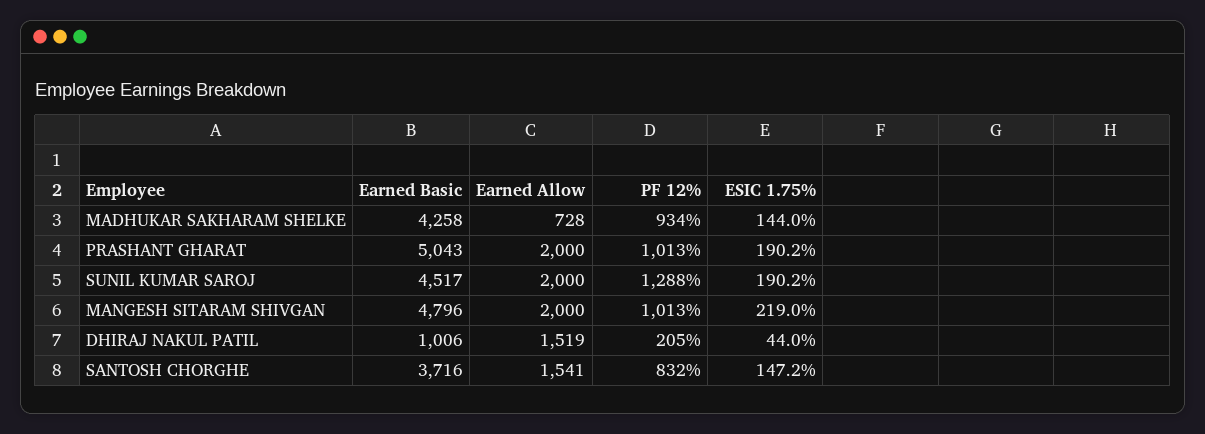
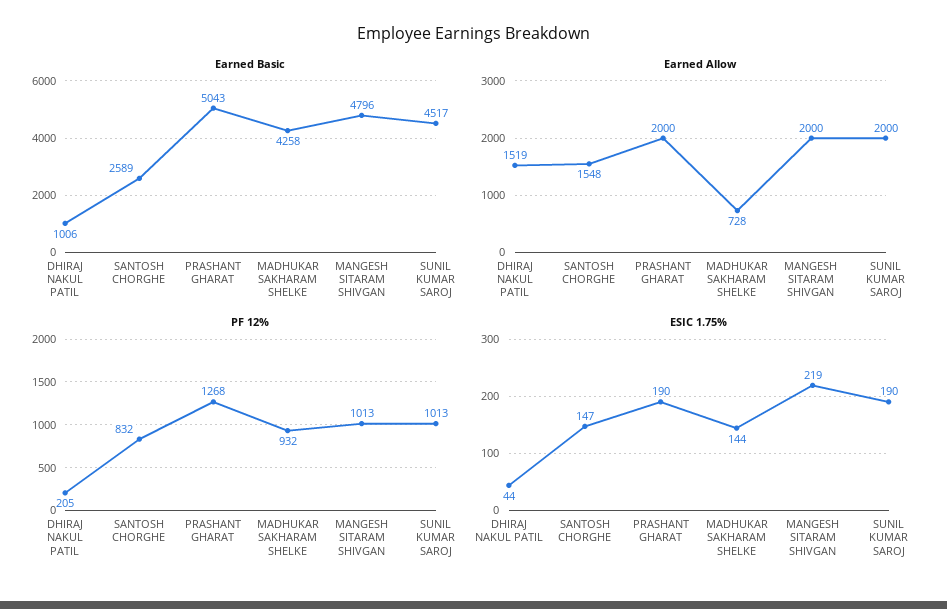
  {
    "Earned Basic": {
      "MADHUKAR SAKHARAM SHELKE": 4258,
      "PRASHANT GHARAT": 5043,
      "SUNIL KUMAR SAROJ": 4517,
      "MANGESH SITARAM SHIVGAN": 4796,
      "DHIRAJ NAKUL PATIL": 1006,
-     "SANTOSH CHORGHE": 3716
+     "SANTOSH CHORGHE": 2589
    },
    "Earned Allow": {
      "MADHUKAR SAKHARAM SHELKE": 728,
      "PRASHANT GHARAT": 2000,
      "SUNIL KUMAR SAROJ": 2000,
      "MANGESH SITARAM SHIVGAN": 2000,
      "DHIRAJ NAKUL PATIL": 1519,
-     "SANTOSH CHORGHE": 1541
+     "SANTOSH CHORGHE": 1548
    },
    "PF 12%": {
-     "MADHUKAR SAKHARAM SHELKE": 934,
+     "MADHUKAR SAKHARAM SHELKE": 932,
-     "PRASHANT GHARAT": 1013,
+     "PRASHANT GHARAT": 1268,
-     "SUNIL KUMAR SAROJ": 1288,
+     "SUNIL KUMAR SAROJ": 1013,
      "MANGESH SITARAM SHIVGAN": 1013,
      "DHIRAJ NAKUL PATIL": 205,
      "SANTOSH CHORGHE": 832
    },
    "ESIC 1.75%": {
      "MADHUKAR SAKHARAM SHELKE": 144,
      "PRASHANT GHARAT": 190.2,
      "SUNIL KUMAR SAROJ": 190.2,
      "MANGESH SITARAM SHIVGAN": 219,
      "DHIRAJ NAKUL PATIL": 44,
      "SANTOSH CHORGHE": 147.2
    }
  }

